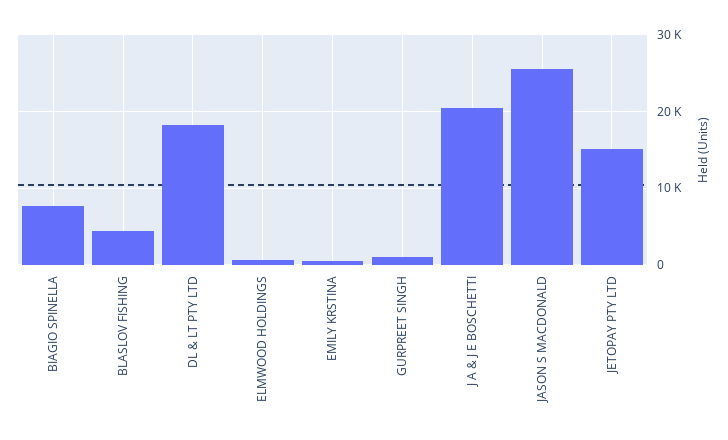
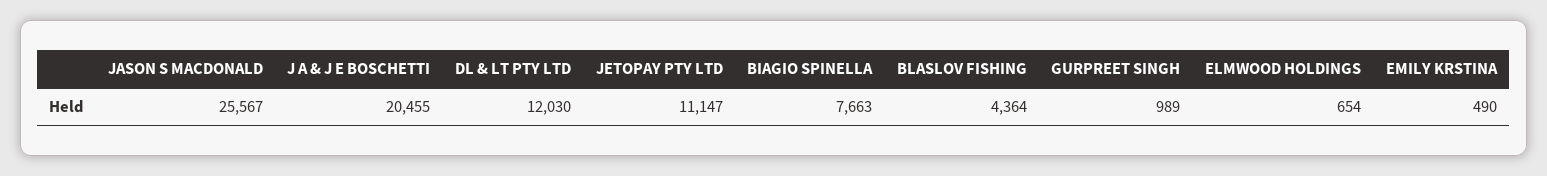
  {
    "BIAGIO SPINELLA": 7663,
    "BLASLOV FISHING": 4364,
-   "DL & LT PTY LTD": 18000,
+   "DL & LT PTY LTD": 12030,
    "ELMWOOD HOLDINGS": 654,
    "EMILY KRSTINA": 490,
    "GURPREET SINGH": 989,
    "J A & J E BOSCHETTI": 20455,
    "JASON S MACDONALD": 25567,
-   "JETOPAY PTY LTD": 15000
+   "JETOPAY PTY LTD": 11147
  }

